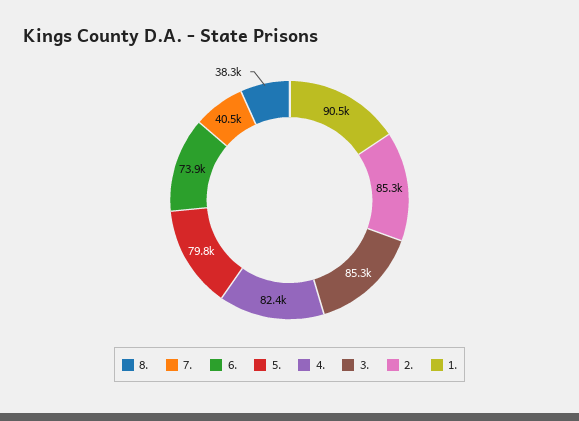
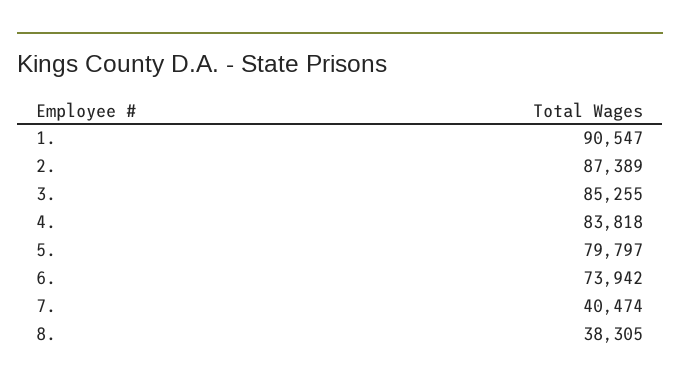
  {
    "8.": 38305,
    "7.": 40474,
    "6.": 73942,
    "5.": 79797,
-   "4.": 82400,
+   "4.": 83818,
    "3.": 85255,
-   "2.": 85300,
+   "2.": 87389,
    "1.": 90547
  }

